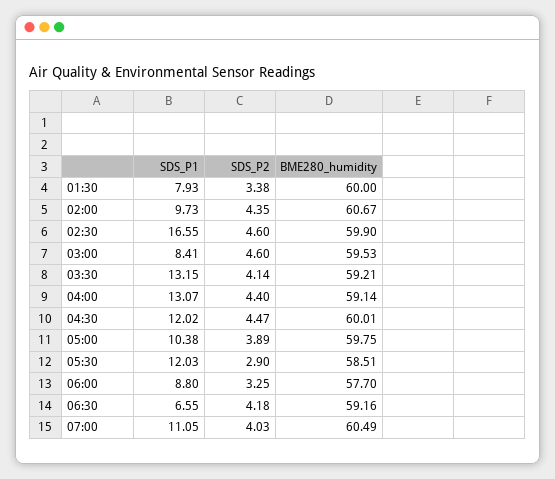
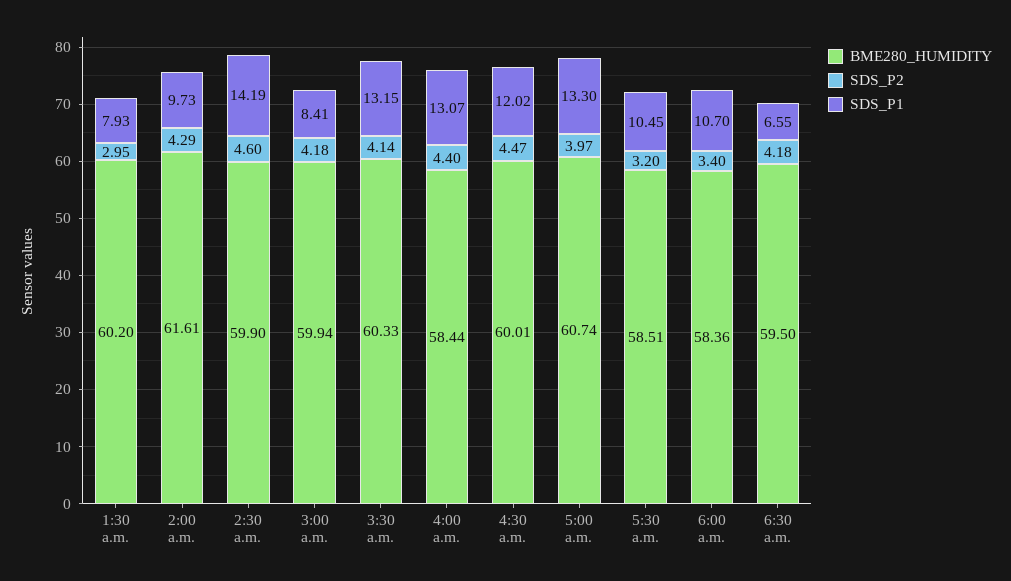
  {
    "SDS_P1": {
      "01:30": 7.93,
      "02:00": 9.73,
-     "02:30": 16.55,
+     "02:30": 14.19,
      "03:00": 8.41,
      "03:30": 13.15,
      "04:00": 13.07,
      "04:30": 12.02,
-     "05:00": 10.38,
+     "05:00": 13.3,
-     "05:30": 12.03,
+     "05:30": 10.45,
-     "06:00": 8.8,
+     "06:00": 10.7,
-     "06:30": 6.55,
+     "06:30": 6.55
-     "07:00": 11.05
    },
    "SDS_P2": {
-     "01:30": 3.38,
+     "01:30": 2.95,
-     "02:00": 4.35,
+     "02:00": 4.29,
      "02:30": 4.6,
-     "03:00": 4.6,
+     "03:00": 4.18,
      "03:30": 4.14,
      "04:00": 4.4,
      "04:30": 4.47,
-     "05:00": 3.89,
+     "05:00": 3.97,
-     "05:30": 2.9,
+     "05:30": 3.2,
-     "06:00": 3.25,
+     "06:00": 3.4,
-     "06:30": 4.18,
+     "06:30": 4.18
-     "07:00": 4.03
    },
    "BME280_humidity": {
-     "01:30": 60,
+     "01:30": 60.2,
-     "02:00": 60.67,
+     "02:00": 61.61,
      "02:30": 59.9,
-     "03:00": 59.53,
+     "03:00": 59.94,
-     "03:30": 59.21,
+     "03:30": 60.33,
-     "04:00": 59.14,
+     "04:00": 58.44,
      "04:30": 60.01,
-     "05:00": 59.75,
+     "05:00": 60.74,
      "05:30": 58.51,
-     "06:00": 57.7,
+     "06:00": 58.36,
-     "06:30": 59.16,
+     "06:30": 59.5
-     "07:00": 60.49
    }
  }

